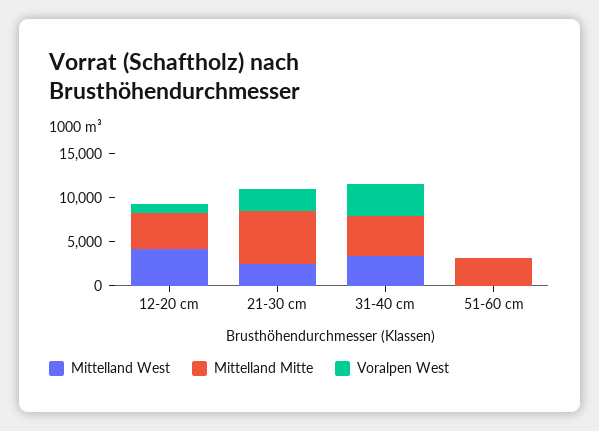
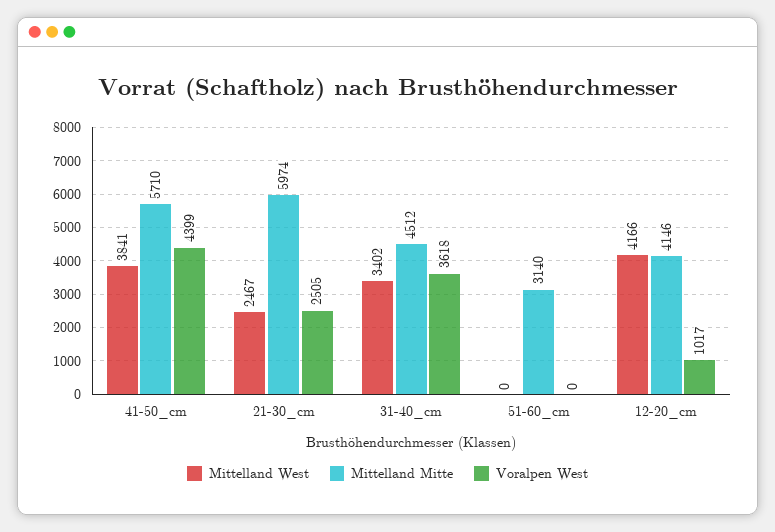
  {
    "Mittelland West": {
      "12-20 cm": 4166,
      "21-30 cm": 2467,
      "31-40 cm": 3402,
-     "51-60 cm": 0
+     "51-60 cm": 0,
+     "41-50_cm": 3841
    },
    "Mittelland Mitte": {
      "12-20 cm": 4146,
      "21-30 cm": 5974,
      "31-40 cm": 4512,
-     "51-60 cm": 3140
+     "51-60 cm": 3140,
+     "41-50_cm": 5710
    },
    "Voralpen West": {
      "12-20 cm": 1017,
      "21-30 cm": 2505,
      "31-40 cm": 3618,
-     "51-60 cm": 0
+     "51-60 cm": 0,
+     "41-50_cm": 4399
    }
  }

